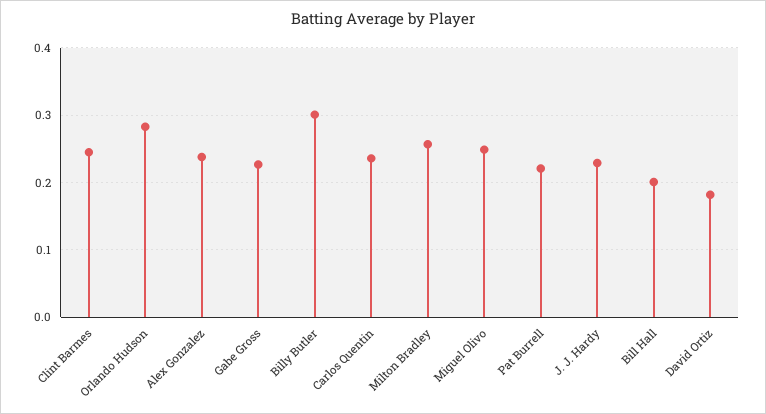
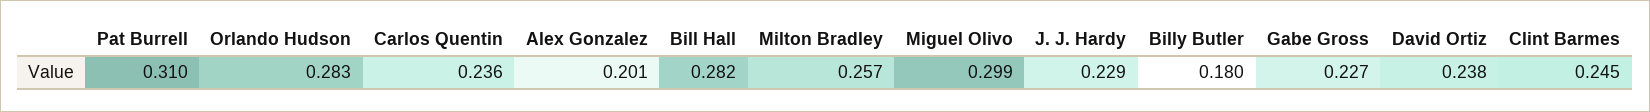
  {
    "Clint Barmes": 0.245,
    "Orlando Hudson": 0.283,
-   "Alex Gonzalez": 0.24,
+   "Alex Gonzalez": 0.201,
    "Gabe Gross": 0.227,
-   "Billy Butler": 0.3,
+   "Billy Butler": 0.18,
    "Carlos Quentin": 0.236,
    "Milton Bradley": 0.257,
-   "Miguel Olivo": 0.25,
+   "Miguel Olivo": 0.299,
-   "Pat Burrell": 0.22,
+   "Pat Burrell": 0.31,
    "J. J. Hardy": 0.229,
-   "Bill Hall": 0.2,
+   "Bill Hall": 0.282,
-   "David Ortiz": 0.18
+   "David Ortiz": 0.238
  }

